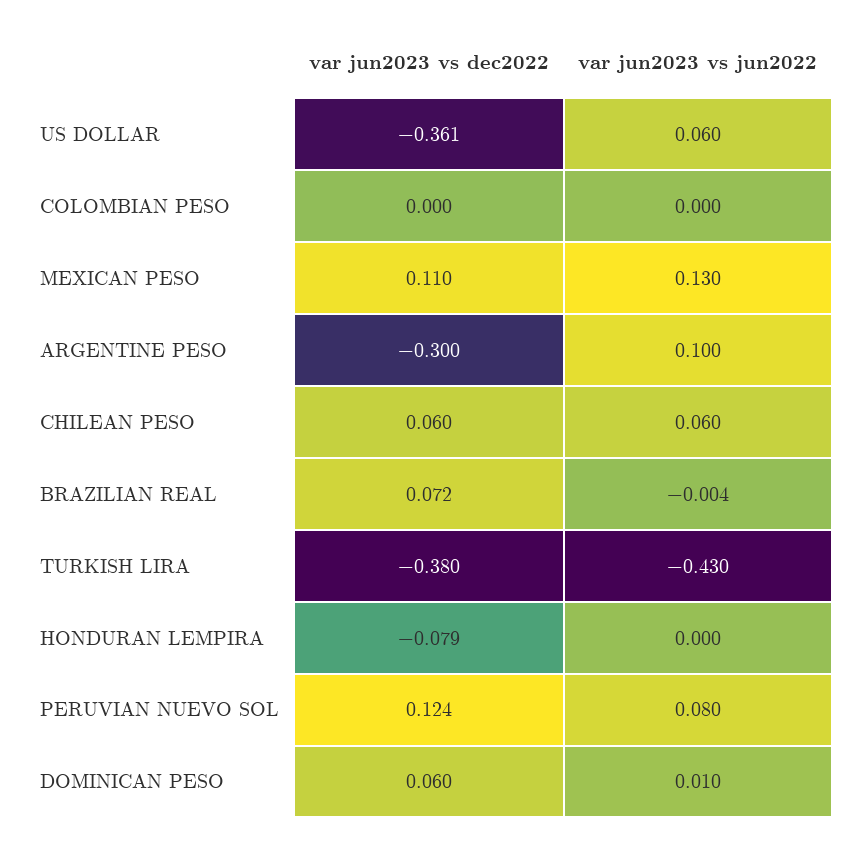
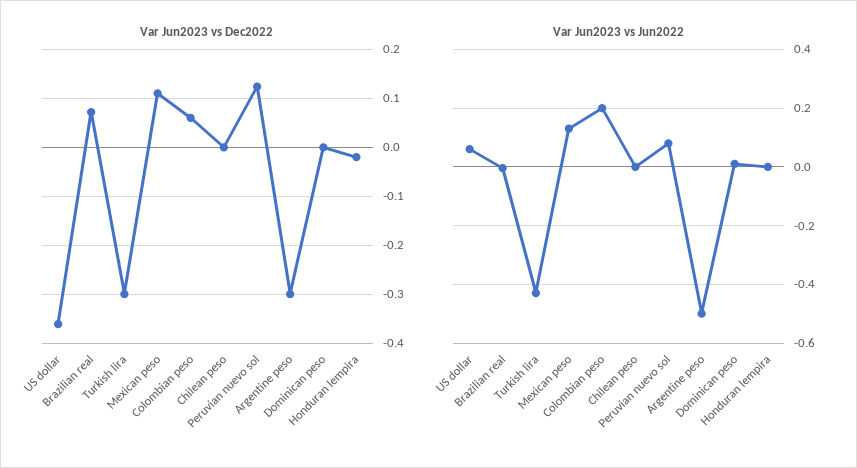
  {
    "var jun2023 vs dec2022": {
      "US DOLLAR": -0.361,
-     "COLOMBIAN PESO": 0,
+     "COLOMBIAN PESO": 0.06,
      "MEXICAN PESO": 0.11,
      "ARGENTINE PESO": -0.3,
-     "CHILEAN PESO": 0.06,
+     "CHILEAN PESO": 0,
      "BRAZILIAN REAL": 0.072,
-     "TURKISH LIRA": -0.38,
+     "TURKISH LIRA": -0.3,
-     "HONDURAN LEMPIRA": -0.079,
+     "HONDURAN LEMPIRA": -0.02,
      "PERUVIAN NUEVO SOL": 0.124,
-     "DOMINICAN PESO": 0.06
+     "DOMINICAN PESO": 0
    },
    "var jun2023 vs jun2022": {
      "US DOLLAR": 0.06,
-     "COLOMBIAN PESO": 0,
+     "COLOMBIAN PESO": 0.2,
      "MEXICAN PESO": 0.13,
-     "ARGENTINE PESO": 0.1,
+     "ARGENTINE PESO": -0.5,
-     "CHILEAN PESO": 0.06,
+     "CHILEAN PESO": 0,
      "BRAZILIAN REAL": -0.004,
      "TURKISH LIRA": -0.43,
      "HONDURAN LEMPIRA": 0,
      "PERUVIAN NUEVO SOL": 0.08,
      "DOMINICAN PESO": 0.01
    }
  }

